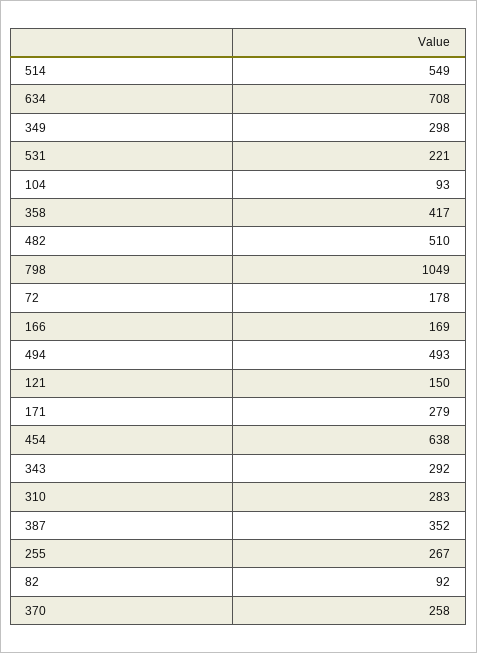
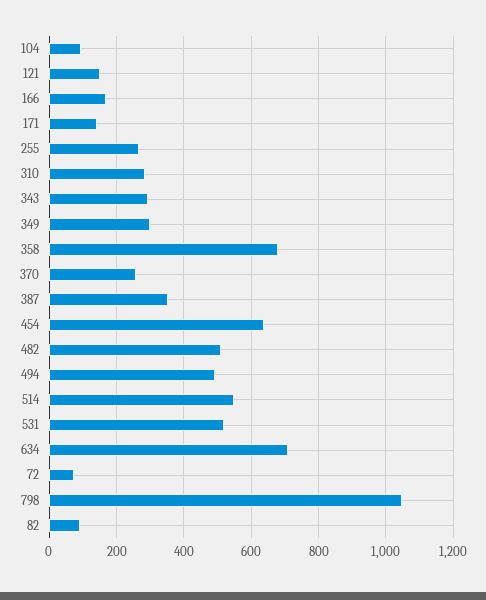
  {
    "514": 549,
    "634": 708,
    "349": 298,
-   "531": 221,
+   "531": 520,
    "104": 93,
-   "358": 417,
+   "358": 680,
    "482": 510,
    "798": 1049,
-   "72": 178,
+   "72": 80,
    "166": 169,
    "494": 493,
    "121": 150,
-   "171": 279,
+   "171": 140,
    "454": 638,
    "343": 292,
    "310": 283,
    "387": 352,
    "255": 267,
    "82": 92,
    "370": 258
  }

